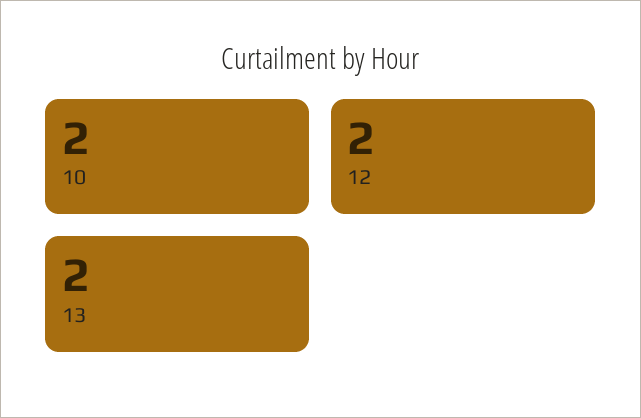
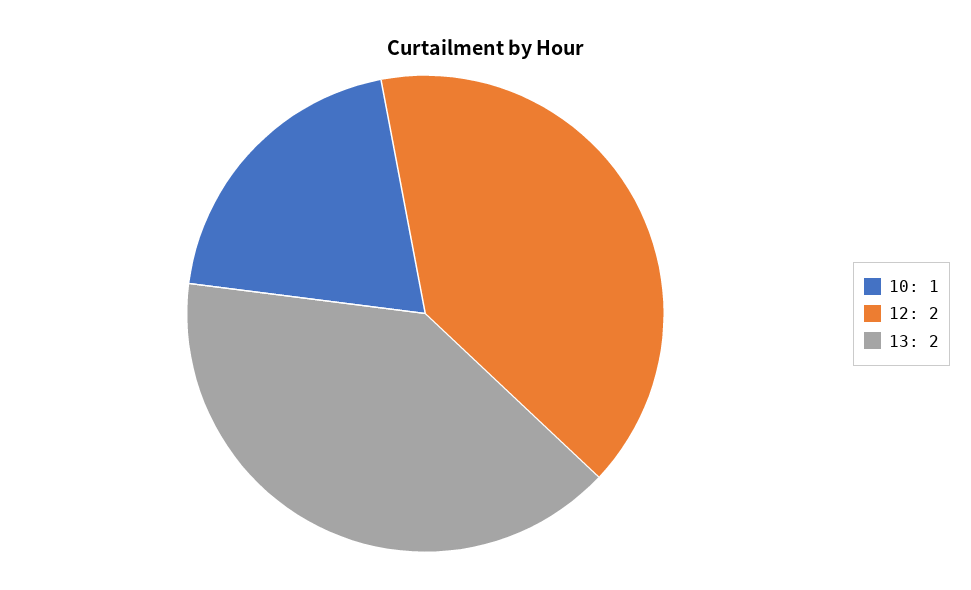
  {
-   "10": 2,
+   "10": 1,
    "12": 2,
    "13": 2
  }

